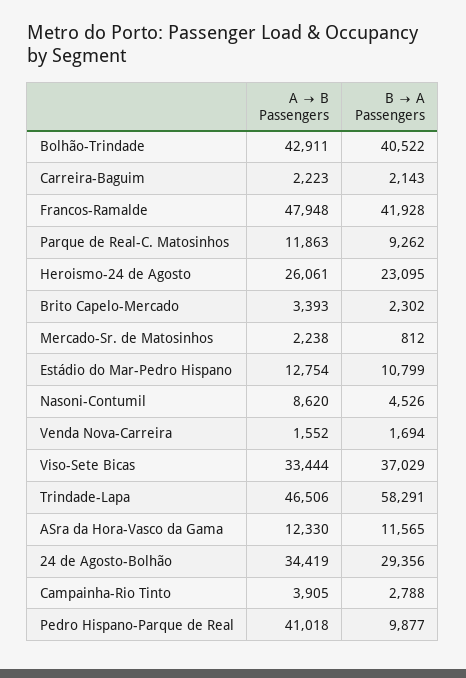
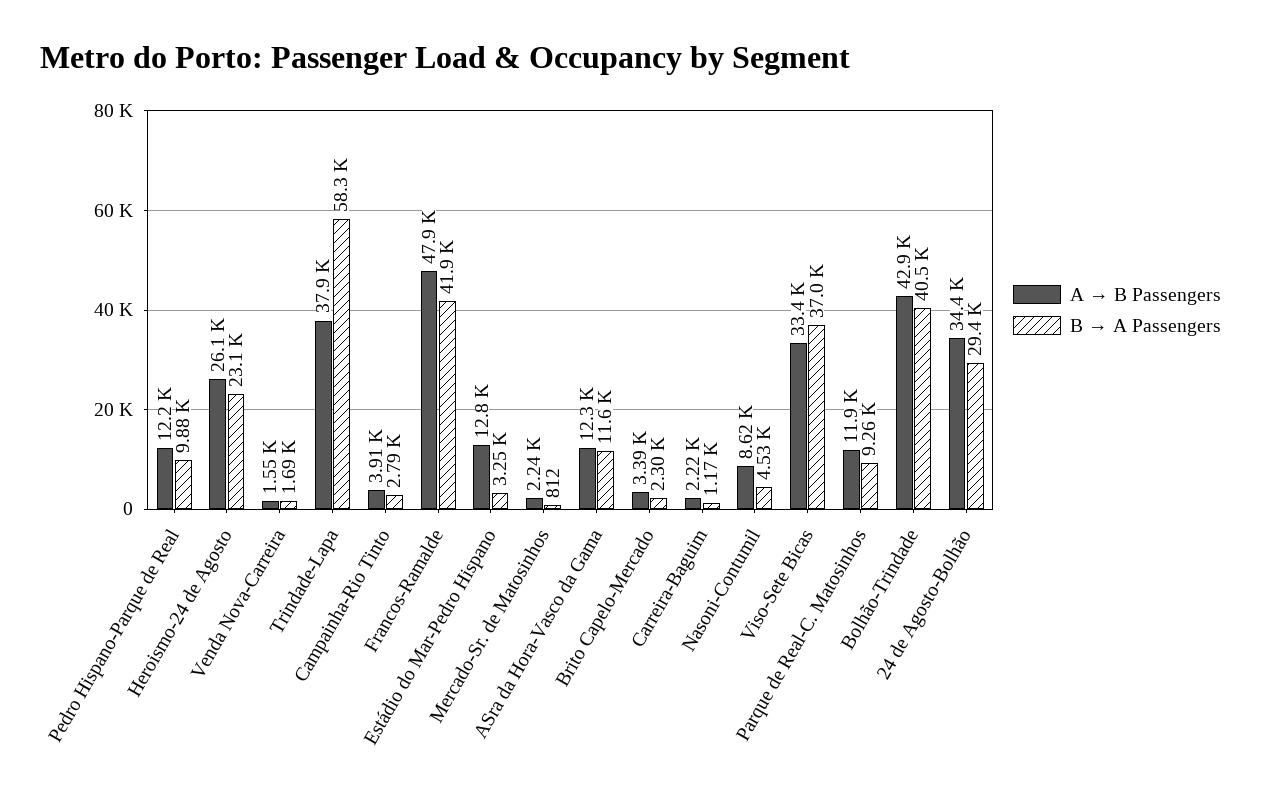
  {
    "A → B Passengers": {
      "Bolhão-Trindade": 42911,
      "Carreira-Baguim": 2223,
      "Francos-Ramalde": 47948,
      "Parque de Real-C. Matosinhos": 11863,
      "Heroismo-24 de Agosto": 26061,
      "Brito Capelo-Mercado": 3393,
      "Mercado-Sr. de Matosinhos": 2238,
      "Estádio do Mar-Pedro Hispano": 12754,
      "Nasoni-Contumil": 8620,
      "Venda Nova-Carreira": 1552,
      "Viso-Sete Bicas": 33444,
-     "Trindade-Lapa": 46506,
+     "Trindade-Lapa": 37900,
      "ASra da Hora-Vasco da Gama": 12330,
      "24 de Agosto-Bolhão": 34419,
      "Campainha-Rio Tinto": 3905,
-     "Pedro Hispano-Parque de Real": 41018
+     "Pedro Hispano-Parque de Real": 12200
    },
    "B → A Passengers": {
      "Bolhão-Trindade": 40522,
-     "Carreira-Baguim": 2143,
+     "Carreira-Baguim": 1170,
      "Francos-Ramalde": 41928,
      "Parque de Real-C. Matosinhos": 9262,
      "Heroismo-24 de Agosto": 23095,
      "Brito Capelo-Mercado": 2302,
      "Mercado-Sr. de Matosinhos": 812,
-     "Estádio do Mar-Pedro Hispano": 10799,
+     "Estádio do Mar-Pedro Hispano": 3250,
      "Nasoni-Contumil": 4526,
      "Venda Nova-Carreira": 1694,
      "Viso-Sete Bicas": 37029,
      "Trindade-Lapa": 58291,
      "ASra da Hora-Vasco da Gama": 11565,
      "24 de Agosto-Bolhão": 29356,
      "Campainha-Rio Tinto": 2788,
      "Pedro Hispano-Parque de Real": 9877
    }
  }

